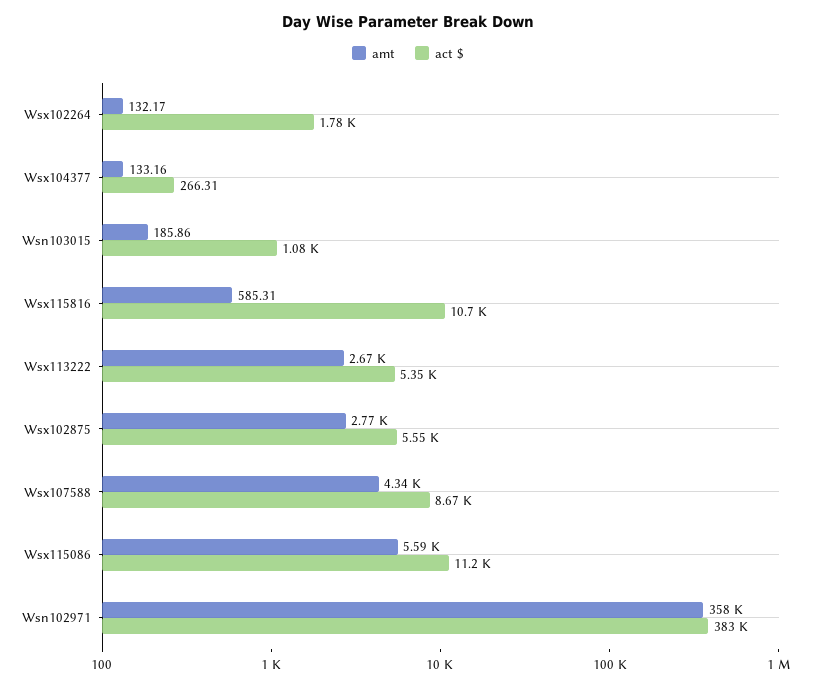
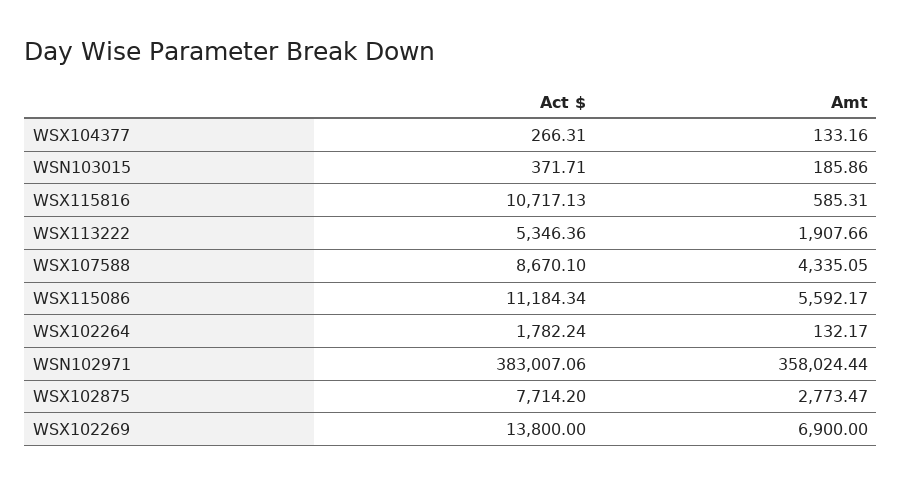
  {
    "amt": {
      "Wsx102264": 132.17,
      "Wsx104377": 133.16,
      "Wsn103015": 185.86,
      "Wsx115816": 585.31,
-     "Wsx113222": 2670,
+     "Wsx113222": 1907.66,
      "Wsx102875": 2773.47,
      "Wsx107588": 4335.05,
      "Wsx115086": 5592.17,
-     "Wsn102971": 358024.44
+     "Wsn102971": 358024.44,
+     "WSX102269": 6900
    },
    "act $": {
      "Wsx102264": 1782.24,
      "Wsx104377": 266.31,
-     "Wsn103015": 1080,
+     "Wsn103015": 371.71,
      "Wsx115816": 10717.13,
      "Wsx113222": 5346.36,
-     "Wsx102875": 5550,
+     "Wsx102875": 7714.2,
      "Wsx107588": 8670.1,
      "Wsx115086": 11184.34,
-     "Wsn102971": 383007.06
+     "Wsn102971": 383007.06,
+     "WSX102269": 13800
    }
  }

